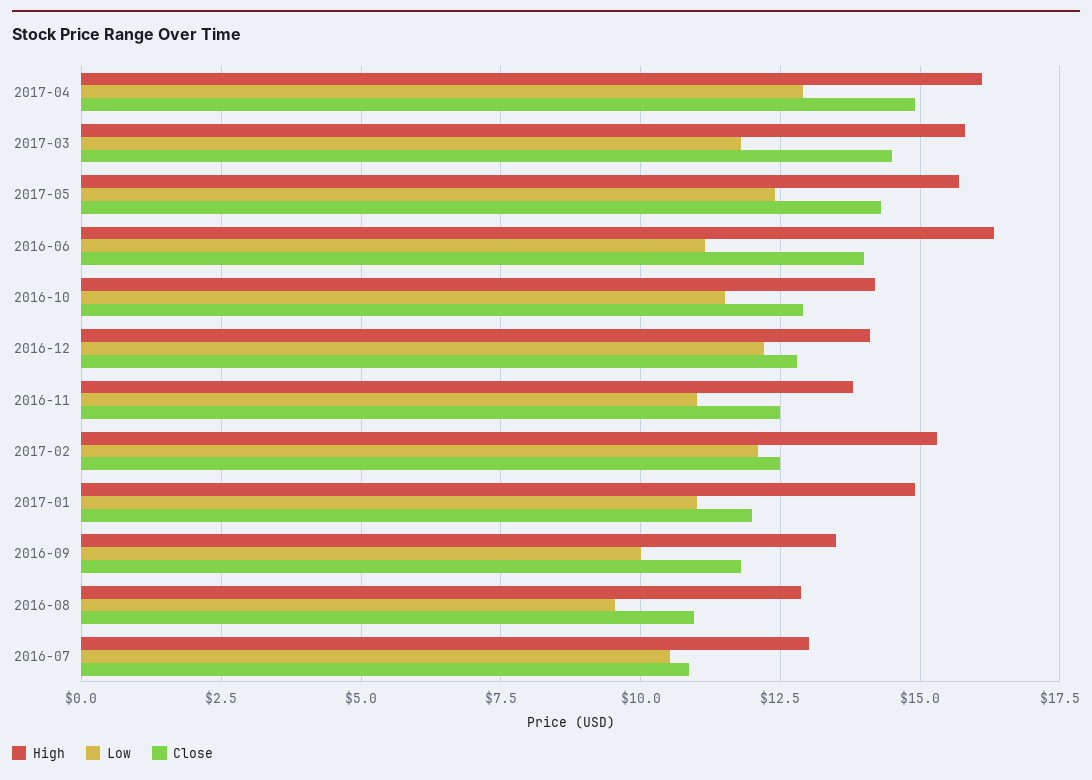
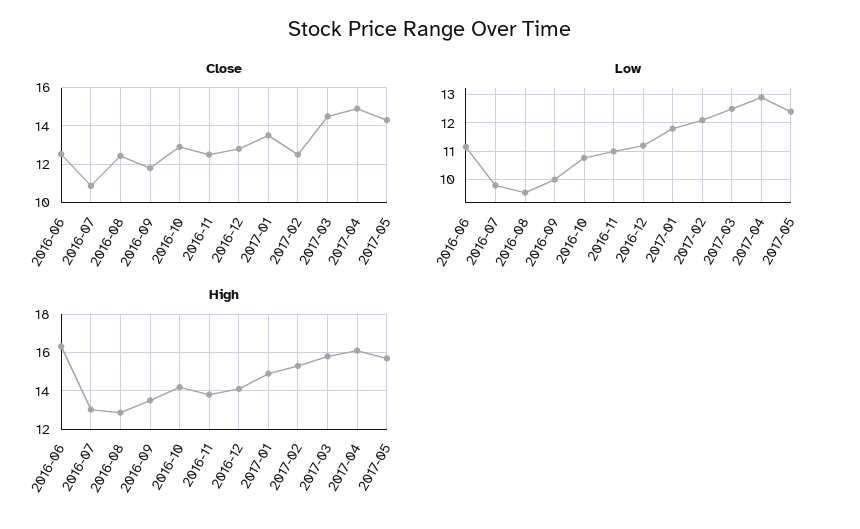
  {
    "High": {
      "2017-04": 16,
      "2017-03": 15.75,
      "2017-05": 15.75,
      "2016-06": 16.25,
      "2016-10": 14.25,
      "2016-12": 14,
      "2016-11": 13.75,
      "2017-02": 15.25,
      "2017-01": 15,
      "2016-09": 13.5,
      "2016-08": 12.75,
      "2016-07": 13
    },
    "Low": {
      "2017-04": 13,
-     "2017-03": 11.75,
+     "2017-03": 12.5,
      "2017-05": 12.5,
      "2016-06": 11.25,
-     "2016-10": 11.5,
+     "2016-10": 10.75,
-     "2016-12": 12.25,
+     "2016-12": 11.25,
      "2016-11": 11,
      "2017-02": 12,
-     "2017-01": 11,
+     "2017-01": 11.75,
      "2016-09": 10,
      "2016-08": 9.5,
-     "2016-07": 10.5
+     "2016-07": 9.75
    },
    "Close": {
      "2017-04": 15,
      "2017-03": 14.5,
      "2017-05": 14.25,
-     "2016-06": 14,
+     "2016-06": 12.5,
      "2016-10": 13,
      "2016-12": 12.75,
      "2016-11": 12.5,
      "2017-02": 12.5,
-     "2017-01": 12,
+     "2017-01": 13.5,
      "2016-09": 11.75,
-     "2016-08": 11,
+     "2016-08": 12.5,
      "2016-07": 10.75
    }
  }

